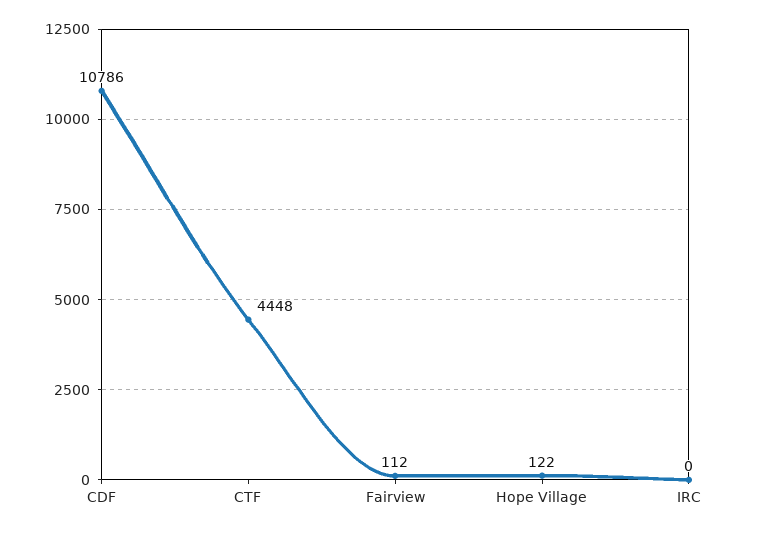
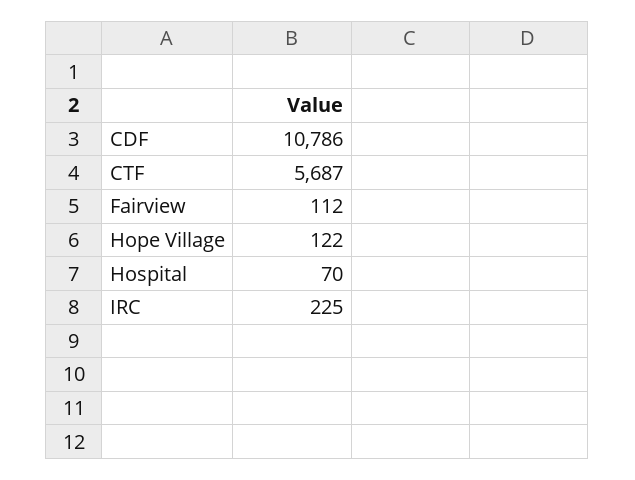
  {
    "CDF": 10786,
-   "CTF": 4448,
+   "CTF": 5687,
    "Fairview": 112,
    "Hope Village": 122,
-   "IRC": 0
+   "IRC": 225,
+   "Hospital": 70
  }

